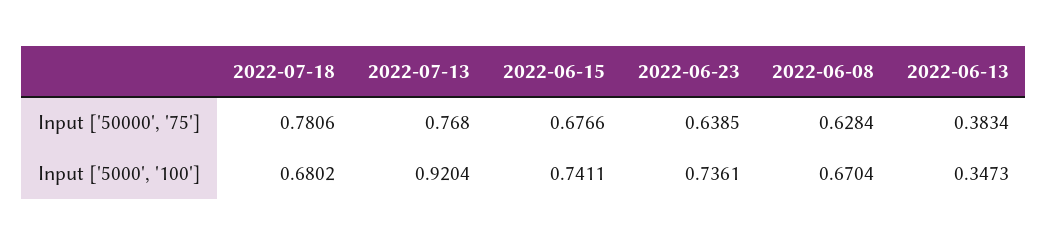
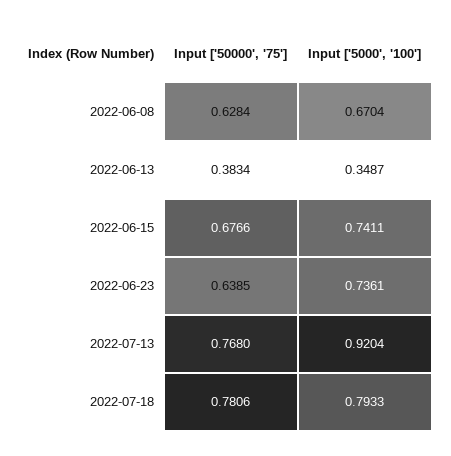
  {
    "2022-07-18": {
      "Input ['50000', '75']": 0.7806,
-     "Input ['5000', '100']": 0.6802
+     "Input ['5000', '100']": 0.7933
    },
    "2022-07-13": {
      "Input ['50000', '75']": 0.768,
      "Input ['5000', '100']": 0.9204
    },
    "2022-06-15": {
      "Input ['50000', '75']": 0.6766,
      "Input ['5000', '100']": 0.7411
    },
    "2022-06-23": {
      "Input ['50000', '75']": 0.6385,
      "Input ['5000', '100']": 0.7361
    },
    "2022-06-08": {
      "Input ['50000', '75']": 0.6284,
      "Input ['5000', '100']": 0.6704
    },
    "2022-06-13": {
      "Input ['50000', '75']": 0.3834,
-     "Input ['5000', '100']": 0.3473
+     "Input ['5000', '100']": 0.3487
    }
  }

